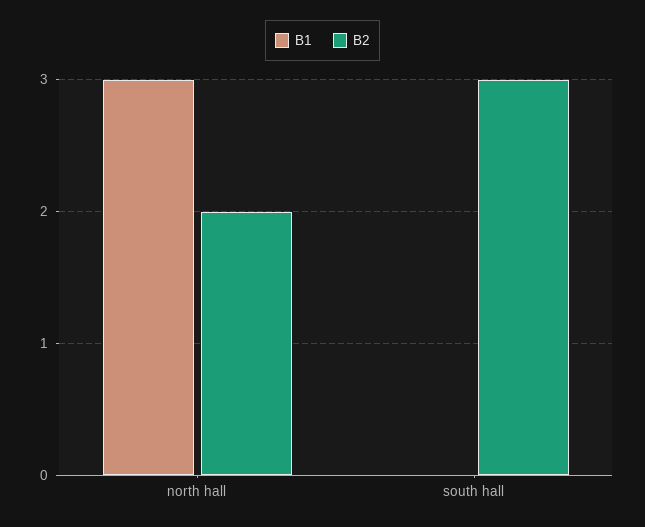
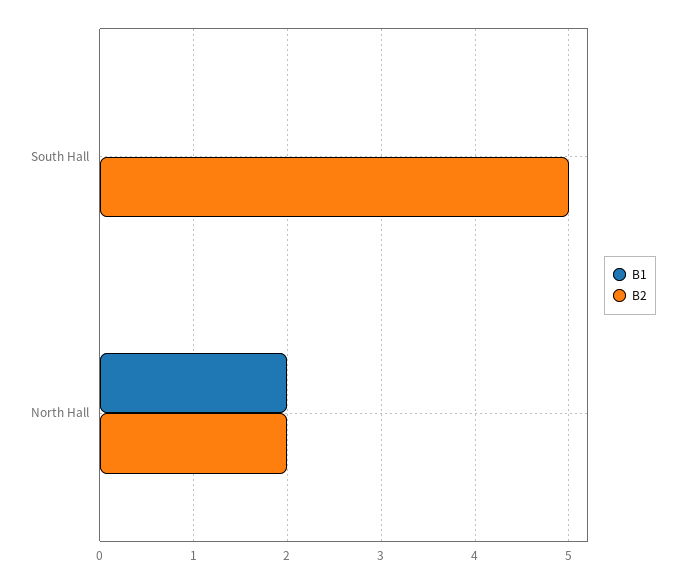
  {
    "B1": {
-     "north hall": 3,
+     "north hall": 2,
      "south hall": 0
    },
    "B2": {
      "north hall": 2,
-     "south hall": 3
+     "south hall": 5
    }
  }

